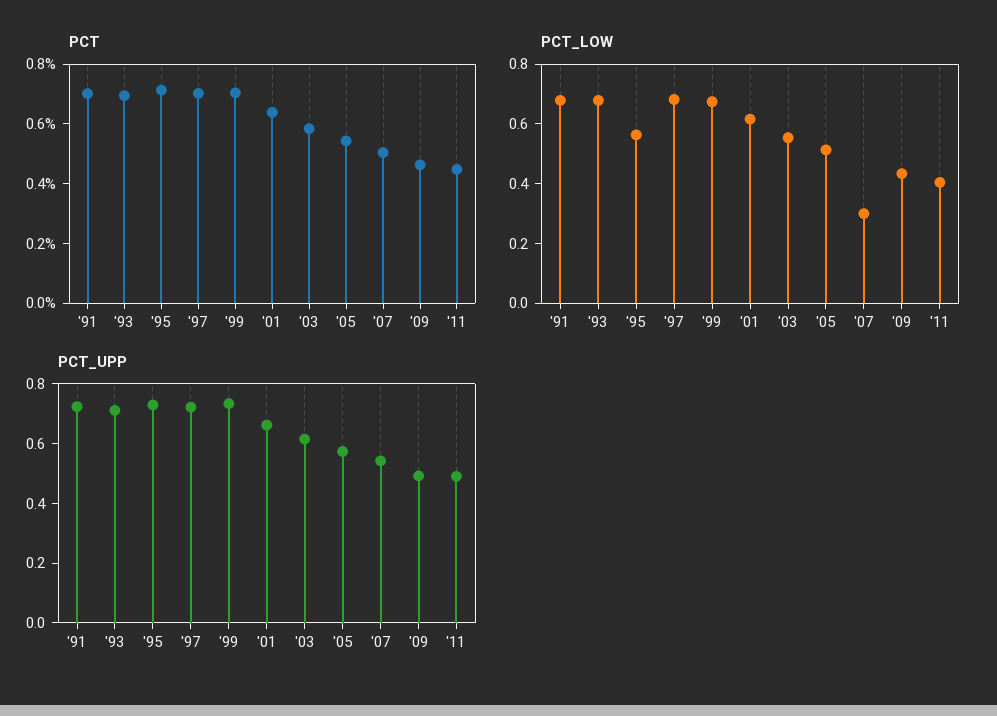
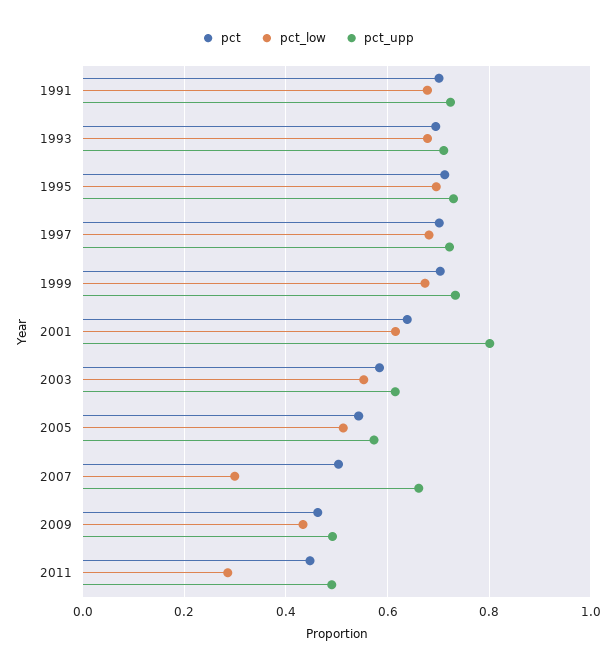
  {
    "PCT": {
      "'91": 0.7,
      "'93": 0.7,
      "'95": 0.72,
      "'97": 0.7,
      "'99": 0.7,
      "'01": 0.64,
      "'03": 0.58,
      "'05": 0.54,
      "'07": 0.5,
      "'09": 0.46,
      "'11": 0.44
    },
    "PCT_LOW": {
      "'91": 0.68,
      "'93": 0.68,
-     "'95": 0.55,
+     "'95": 0.7,
      "'97": 0.68,
      "'99": 0.68,
      "'01": 0.62,
      "'03": 0.56,
      "'05": 0.52,
      "'07": 0.3,
      "'09": 0.44,
-     "'11": 0.4
+     "'11": 0.28
    },
    "PCT_UPP": {
      "'91": 0.72,
      "'93": 0.72,
      "'95": 0.72,
      "'97": 0.72,
      "'99": 0.74,
-     "'01": 0.65,
+     "'01": 0.8,
      "'03": 0.62,
      "'05": 0.58,
-     "'07": 0.55,
+     "'07": 0.66,
      "'09": 0.5,
      "'11": 0.5
    }
  }

